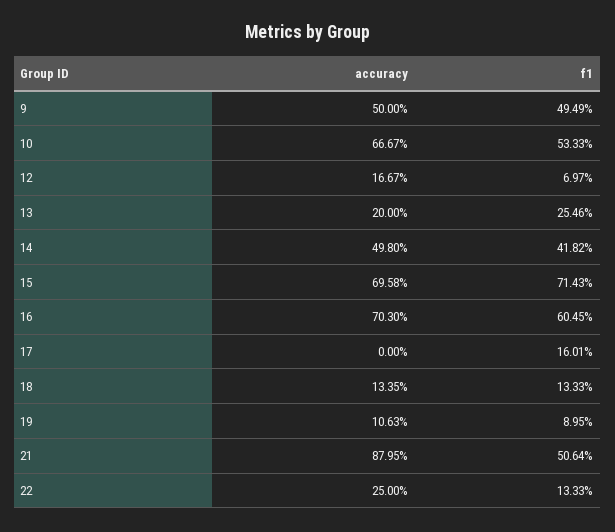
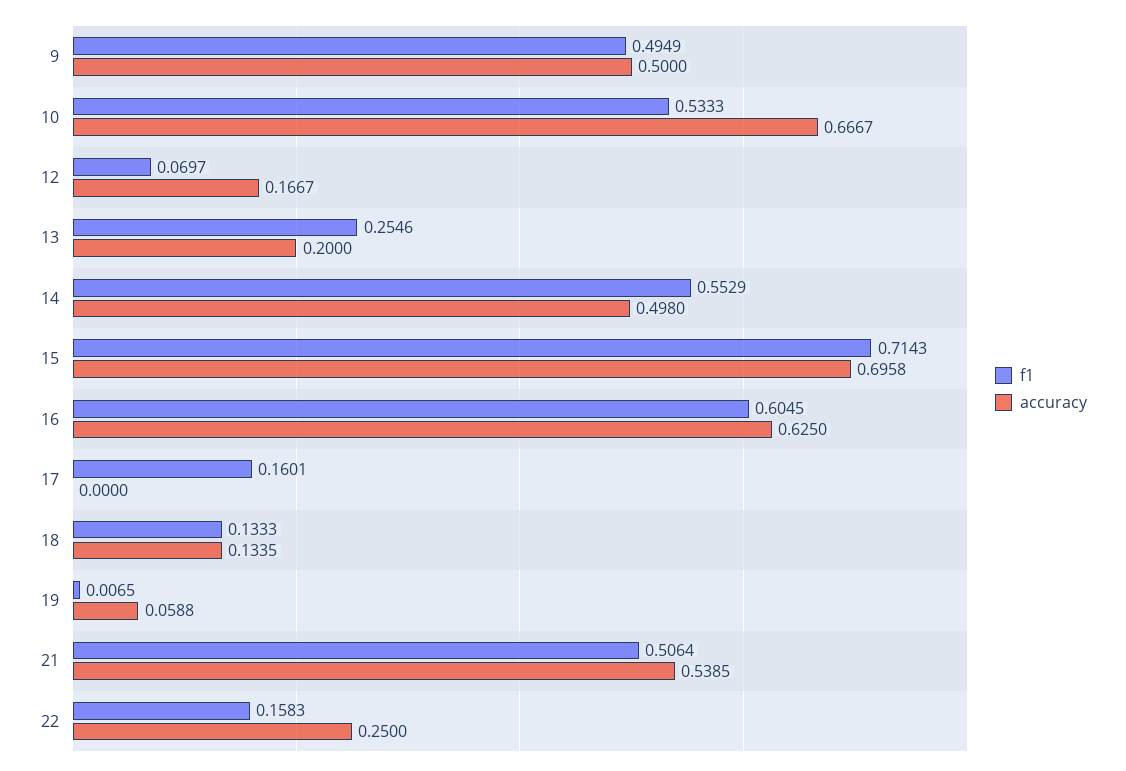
  {
    "accuracy": {
      "9": 0.5,
      "10": 0.6667,
      "12": 0.1667,
      "13": 0.2,
      "14": 0.498,
      "15": 0.6958,
-     "16": 0.703,
+     "16": 0.625,
      "17": 0,
      "18": 0.1335,
-     "19": 0.1063,
+     "19": 0.0588,
-     "21": 0.8795,
+     "21": 0.5385,
      "22": 0.25
    },
    "f1": {
      "9": 0.4949,
      "10": 0.5333,
      "12": 0.0697,
      "13": 0.2546,
-     "14": 0.4182,
+     "14": 0.5529,
      "15": 0.7143,
      "16": 0.6045,
      "17": 0.1601,
      "18": 0.1333,
-     "19": 0.0895,
+     "19": 0.0065,
      "21": 0.5064,
-     "22": 0.1333
+     "22": 0.1583
    }
  }

